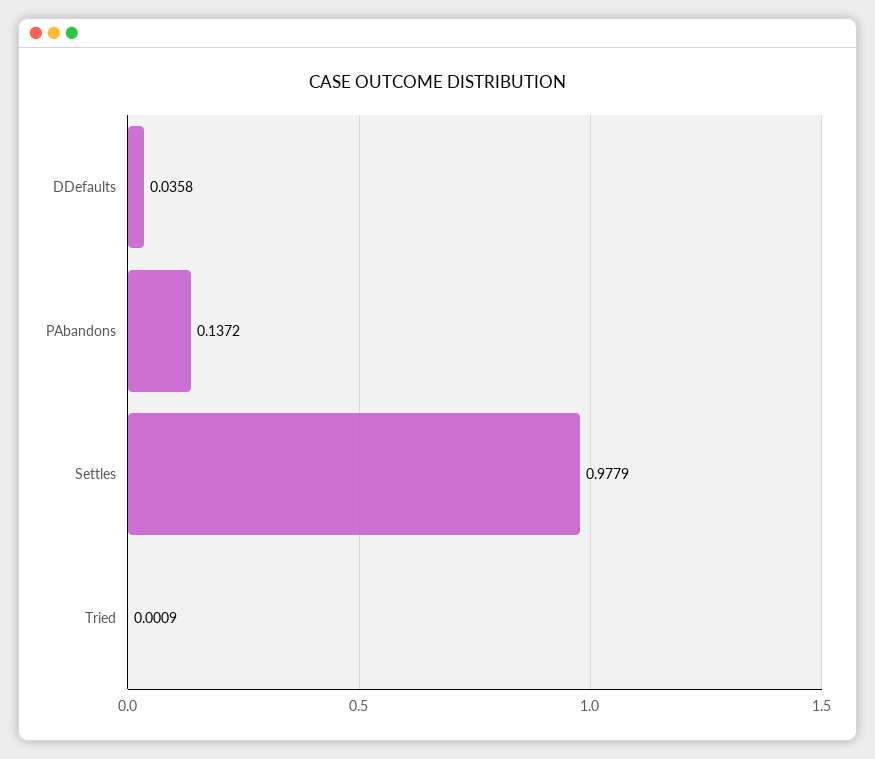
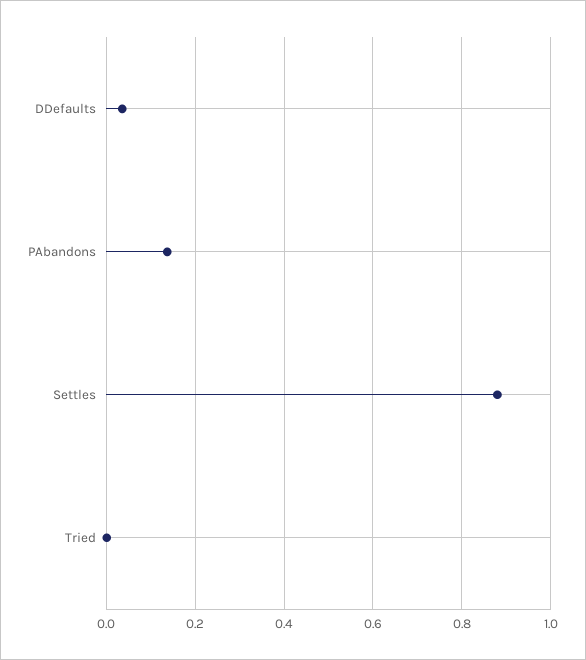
  {
    "DDefaults": 0.0358,
    "PAbandons": 0.1372,
-   "Settles": 0.9779,
+   "Settles": 0.88,
    "Tried": 0.0009
  }

